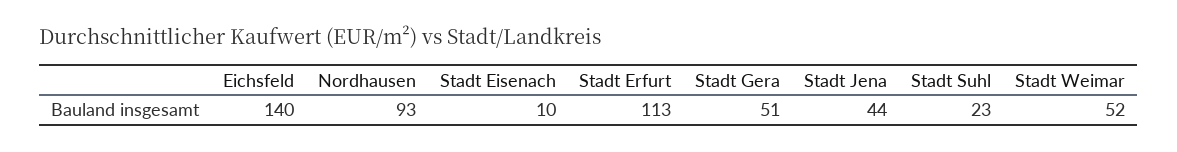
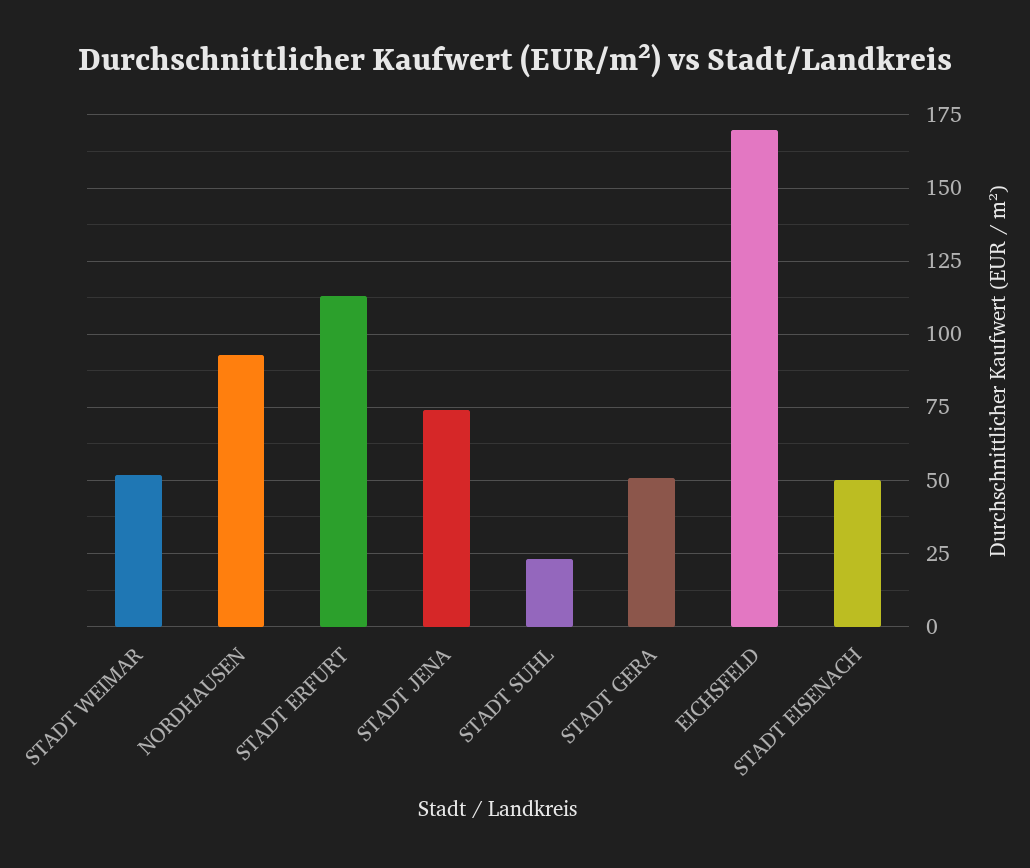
  {
-   "Eichsfeld": 140,
+   "Eichsfeld": 170,
    "Nordhausen": 93,
-   "Stadt Eisenach": 10,
+   "Stadt Eisenach": 50,
    "Stadt Erfurt": 113,
    "Stadt Gera": 51,
-   "Stadt Jena": 44,
+   "Stadt Jena": 75,
    "Stadt Suhl": 23,
    "Stadt Weimar": 52
  }

